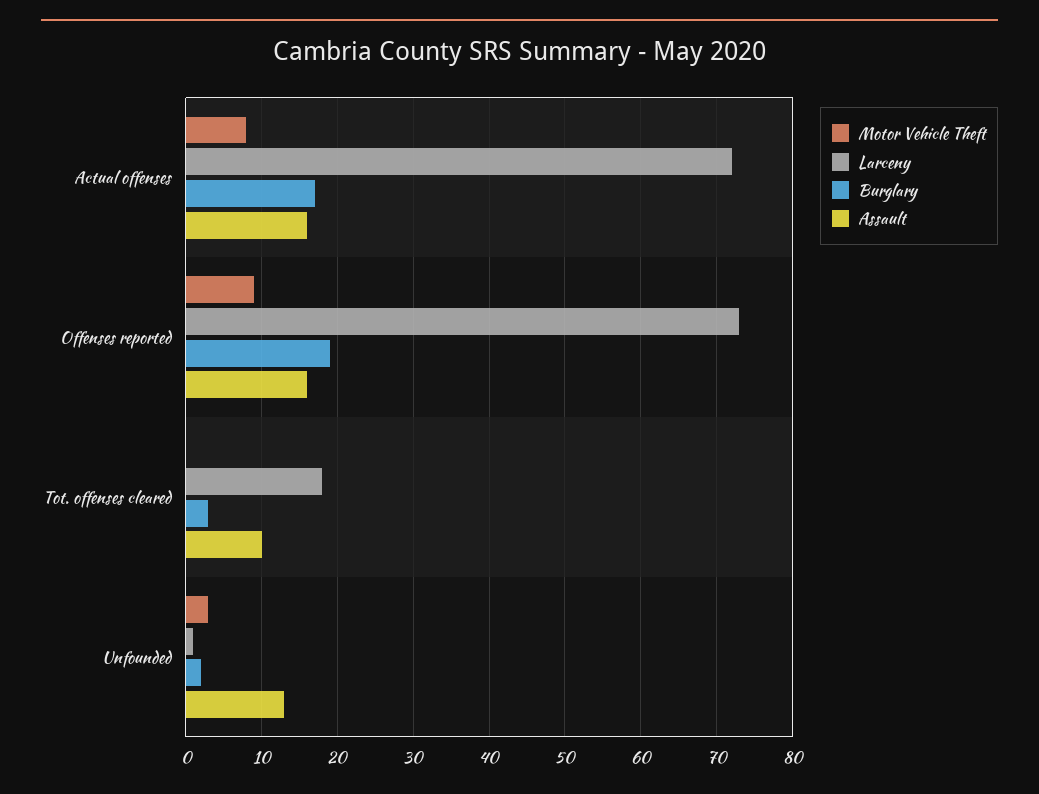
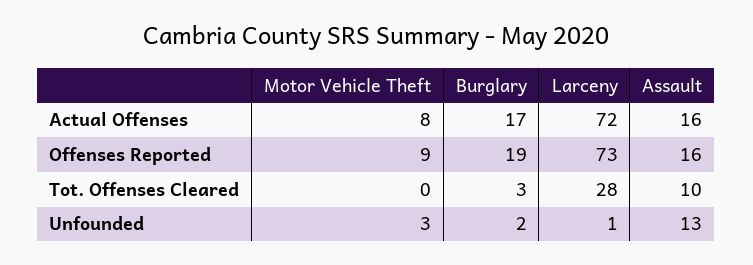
  {
    "Motor Vehicle Theft": {
      "Actual offenses": 8,
      "Offenses reported": 9,
      "Tot. offenses cleared": 0,
      "Unfounded": 3
    },
    "Larceny": {
      "Actual offenses": 72,
      "Offenses reported": 73,
-     "Tot. offenses cleared": 18,
+     "Tot. offenses cleared": 28,
      "Unfounded": 1
    },
    "Burglary": {
      "Actual offenses": 17,
      "Offenses reported": 19,
      "Tot. offenses cleared": 3,
      "Unfounded": 2
    },
    "Assault": {
      "Actual offenses": 16,
      "Offenses reported": 16,
      "Tot. offenses cleared": 10,
      "Unfounded": 13
    }
  }

